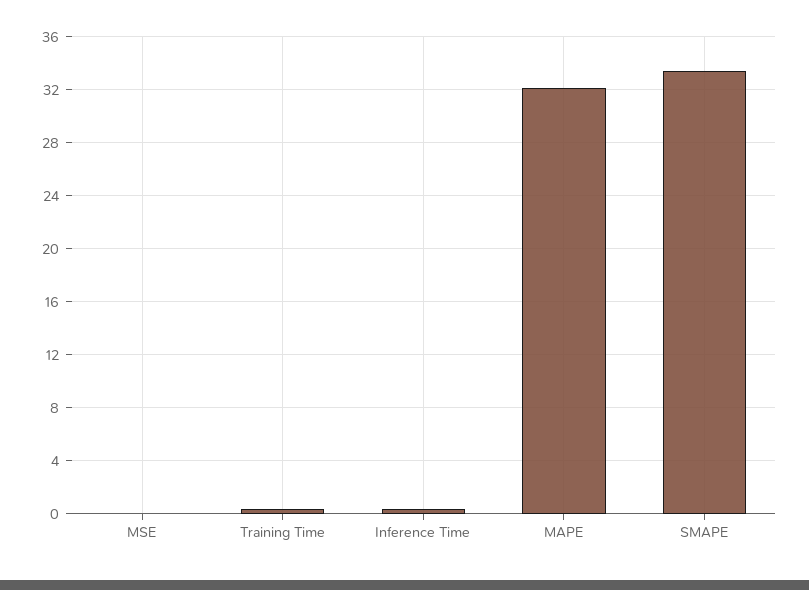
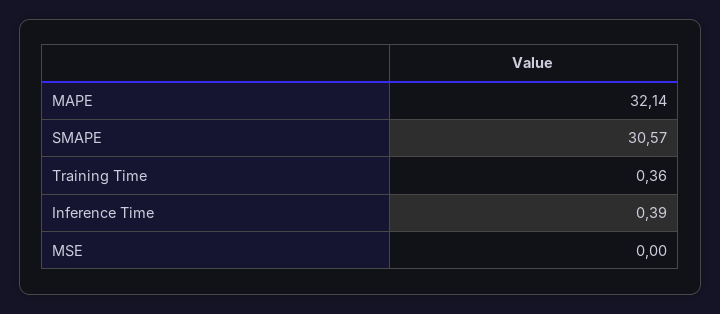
  {
    "MSE": 0,
    "Training Time": 0.36,
    "Inference Time": 0.39,
    "MAPE": 32.14,
-   "SMAPE": 33.5
+   "SMAPE": 30.57
  }

